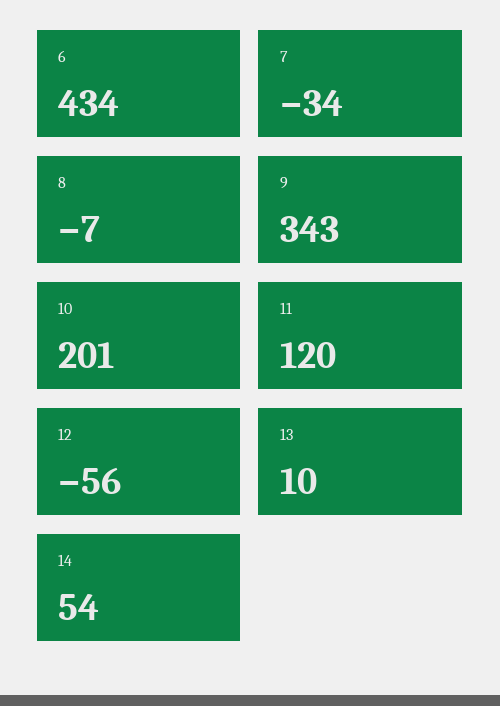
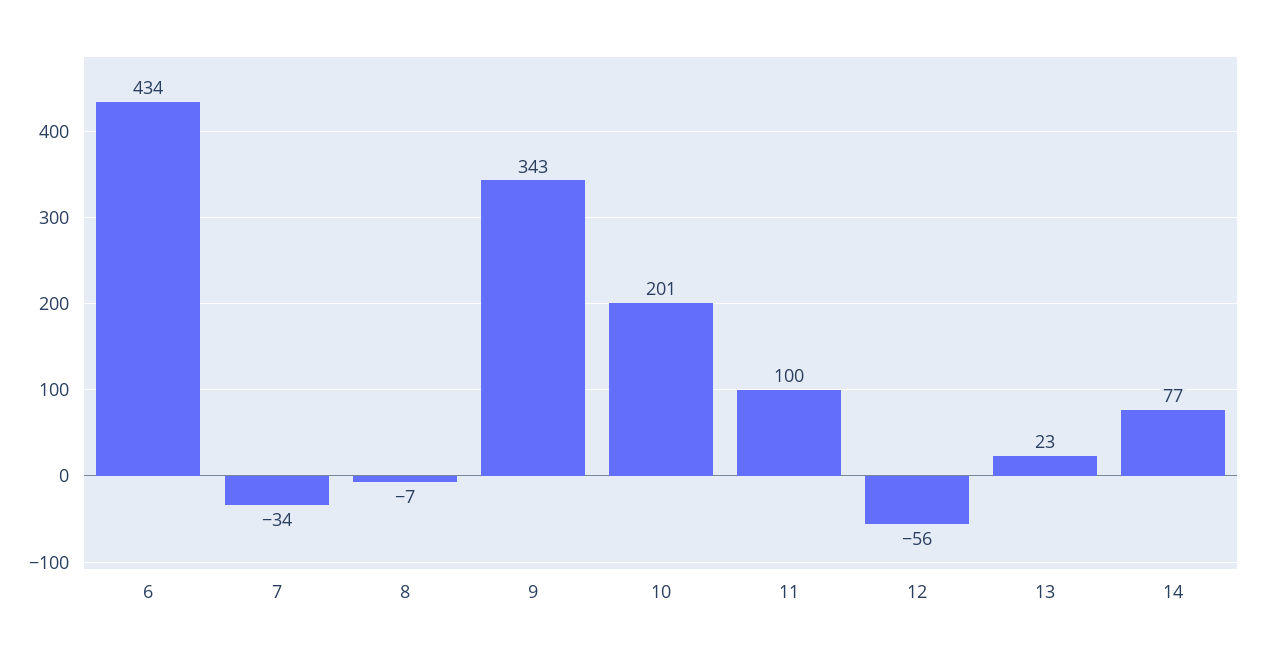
  {
    "6": 434,
    "7": -34,
    "8": -7,
    "9": 343,
    "10": 201,
-   "11": 120,
+   "11": 100,
    "12": -56,
-   "13": 10,
+   "13": 23,
-   "14": 54
+   "14": 77
  }

